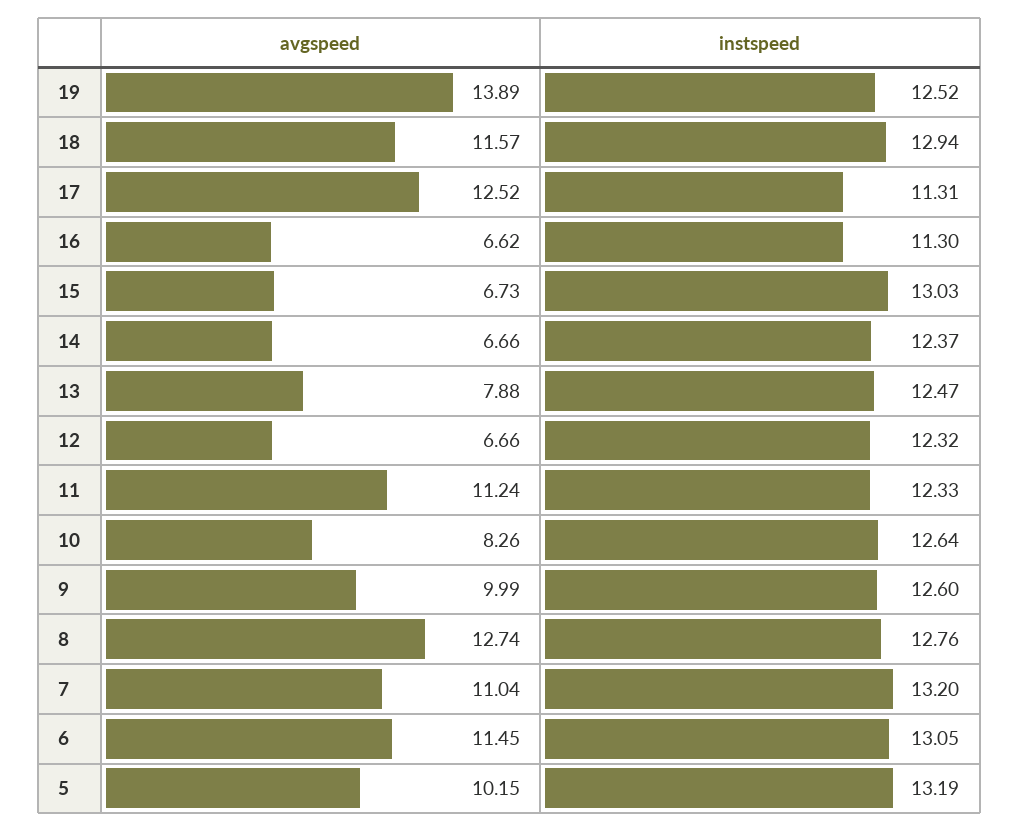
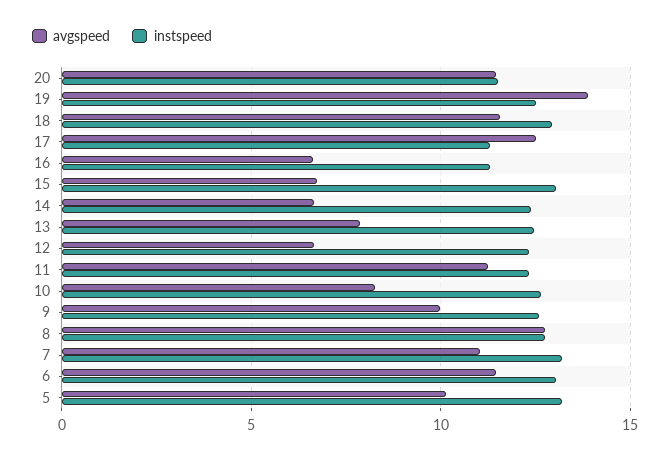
  {
    "avgspeed": {
      "19": 13.89,
      "18": 11.57,
      "17": 12.52,
      "16": 6.62,
      "15": 6.73,
      "14": 6.66,
      "13": 7.88,
      "12": 6.66,
      "11": 11.24,
      "10": 8.26,
      "9": 9.99,
      "8": 12.74,
      "7": 11.04,
      "6": 11.45,
-     "5": 10.15
+     "5": 10.15,
+     "20": 11.5
    },
    "instspeed": {
      "19": 12.52,
      "18": 12.94,
      "17": 11.31,
      "16": 11.3,
      "15": 13.03,
      "14": 12.37,
      "13": 12.47,
      "12": 12.32,
      "11": 12.33,
      "10": 12.64,
      "9": 12.6,
      "8": 12.76,
      "7": 13.2,
      "6": 13.05,
-     "5": 13.19
+     "5": 13.19,
+     "20": 11.5
    }
  }

